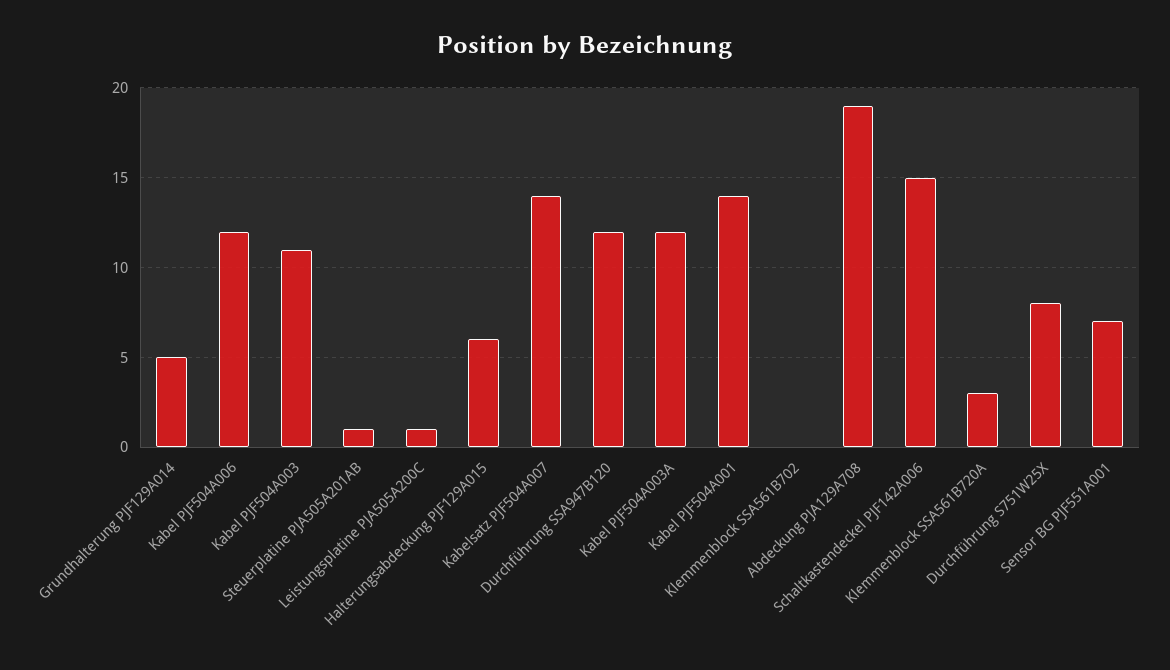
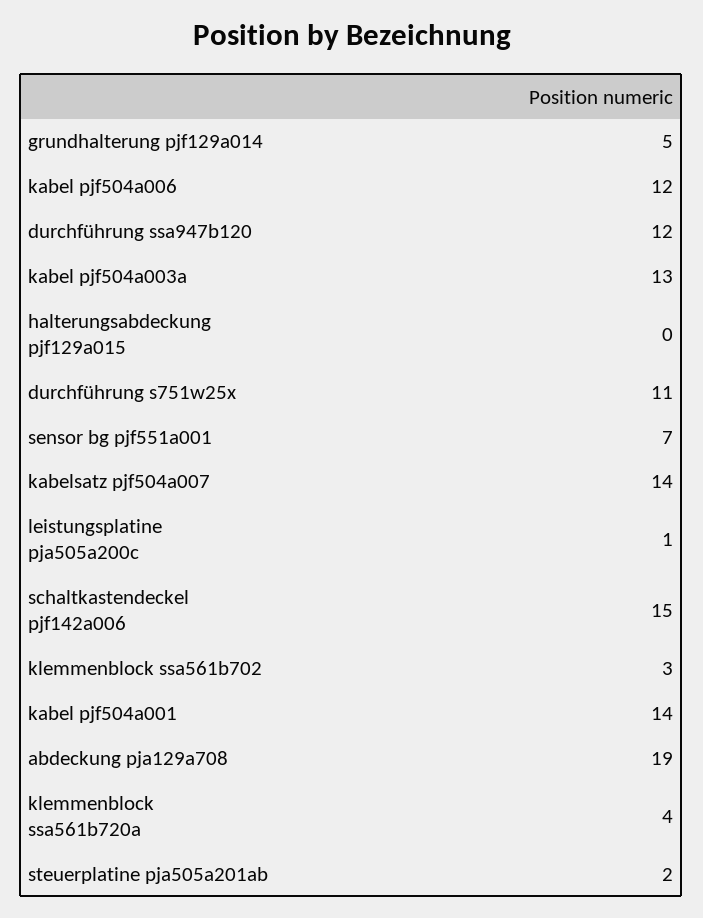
  {
    "Grundhalterung PJF129A014": 5,
    "Kabel PJF504A006": 12,
-   "Kabel PJF504A003": 11,
-   "Steuerplatine PJA505A201AB": 1,
+   "Steuerplatine PJA505A201AB": 2,
    "Leistungsplatine PJA505A200C": 1,
-   "Halterungsabdeckung PJF129A015": 6,
+   "Halterungsabdeckung PJF129A015": 0,
    "Kabelsatz PJF504A007": 14,
    "Durchführung SSA947B120": 12,
-   "Kabel PJF504A003A": 12,
+   "Kabel PJF504A003A": 13,
    "Kabel PJF504A001": 14,
-   "Klemmenblock SSA561B702": 0,
+   "Klemmenblock SSA561B702": 3,
    "Abdeckung PJA129A708": 19,
    "Schaltkastendeckel PJF142A006": 15,
-   "Klemmenblock SSA561B720A": 3,
+   "Klemmenblock SSA561B720A": 4,
-   "Durchführung S751W25X": 8,
+   "Durchführung S751W25X": 11,
    "Sensor BG PJF551A001": 7
  }

